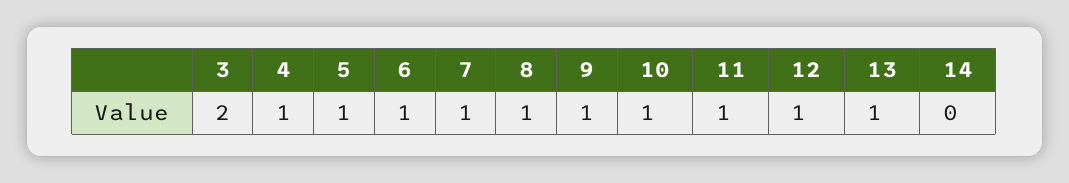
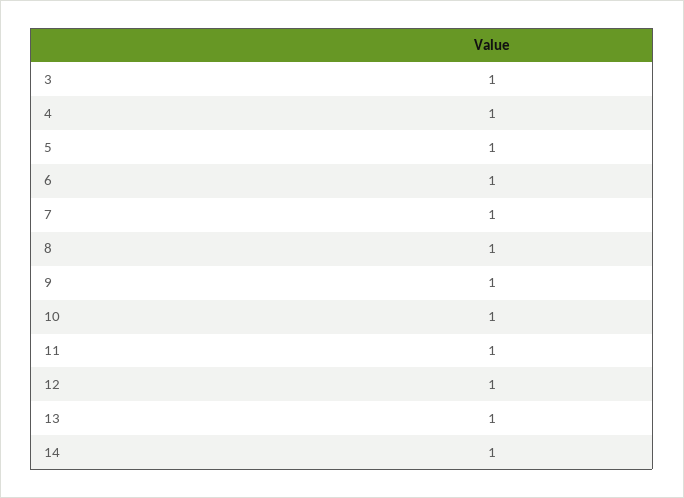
  {
-   "3": 2,
+   "3": 1,
    "4": 1,
    "5": 1,
    "6": 1,
    "7": 1,
    "8": 1,
    "9": 1,
    "10": 1,
    "11": 1,
    "12": 1,
    "13": 1,
-   "14": 0
+   "14": 1
  }

